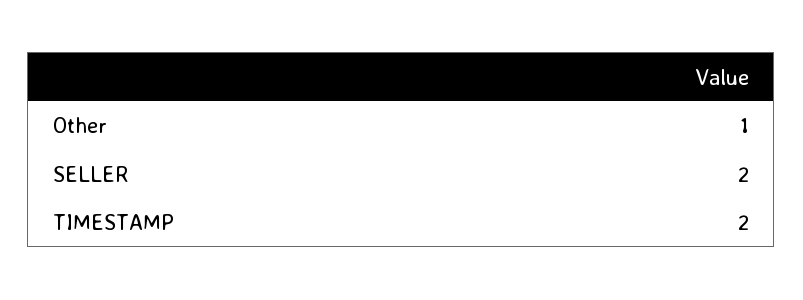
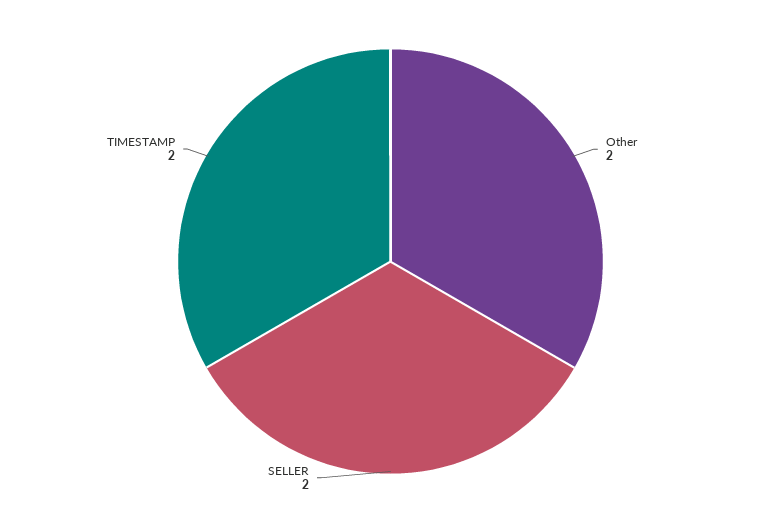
  {
-   "Other": 1,
+   "Other": 2,
    "SELLER": 2,
    "TIMESTAMP": 2
  }

